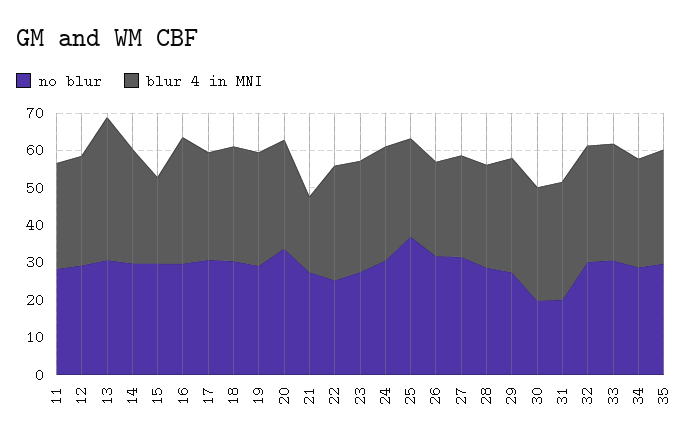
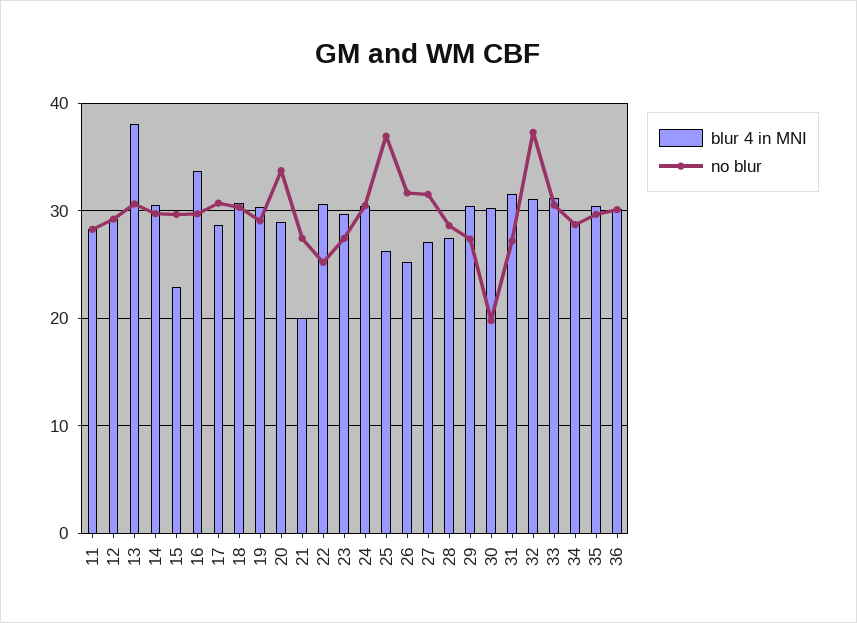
  {
    "no blur": {
      "11": 28,
      "12": 29,
      "13": 31,
      "14": 30,
      "15": 30,
      "16": 30,
      "17": 31,
      "18": 30,
      "19": 29,
      "20": 34,
      "21": 27,
      "22": 25,
      "23": 27,
      "24": 30,
      "25": 37,
      "26": 32,
      "27": 32,
      "28": 29,
      "29": 27,
      "30": 20,
-     "31": 20,
+     "31": 27,
-     "32": 30,
+     "32": 37,
      "33": 31,
      "34": 29,
-     "35": 30
+     "35": 30,
+     "36": 30
    },
    "blur 4 in MNI": {
      "11": 28,
      "12": 29,
      "13": 38,
      "14": 31,
      "15": 23,
      "16": 34,
      "17": 29,
      "18": 31,
      "19": 30,
      "20": 29,
      "21": 20,
      "22": 31,
      "23": 30,
      "24": 30,
      "25": 26,
      "26": 25,
      "27": 27,
      "28": 27,
      "29": 30,
      "30": 30,
      "31": 32,
      "32": 31,
      "33": 31,
      "34": 29,
-     "35": 30
+     "35": 30,
+     "36": 30
    }
  }

